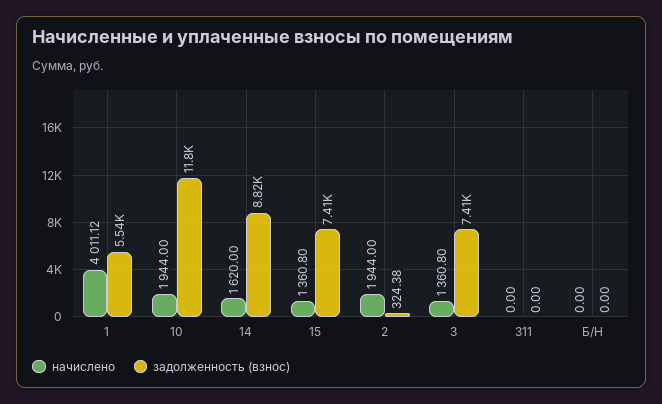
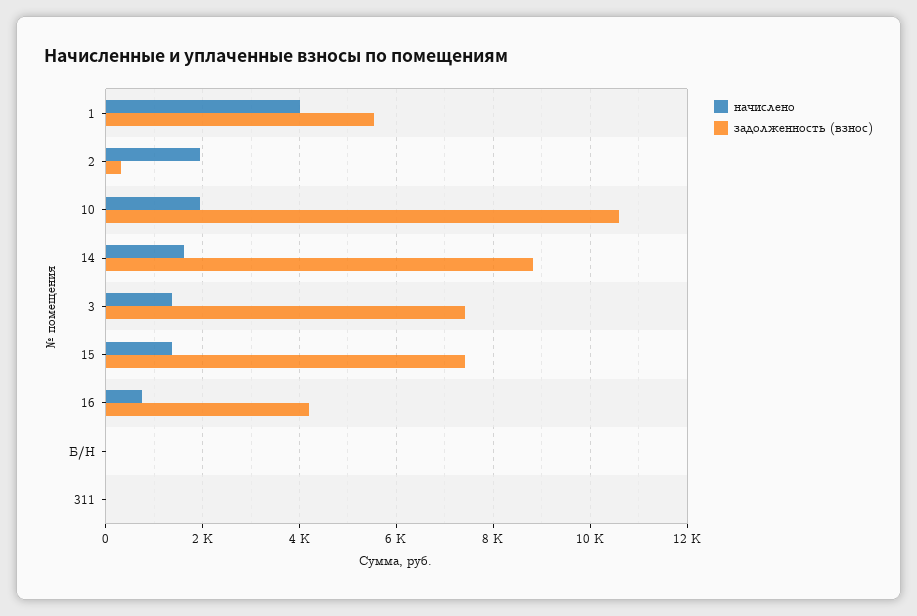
  {
    "начислено": {
      "1": 4011.12,
      "10": 1944,
      "14": 1620,
      "15": 1360.8,
      "2": 1944,
      "3": 1360.8,
      "311": 0,
-     "Б/Н": 0
+     "Б/Н": 0,
+     "16": 800
    },
    "задолженность (взнос)": {
      "1": 5540,
-     "10": 11800,
+     "10": 10600,
      "14": 8820,
      "15": 7410,
      "2": 324.38,
      "3": 7410,
      "311": 0,
-     "Б/Н": 0
+     "Б/Н": 0,
+     "16": 4200
    }
  }

